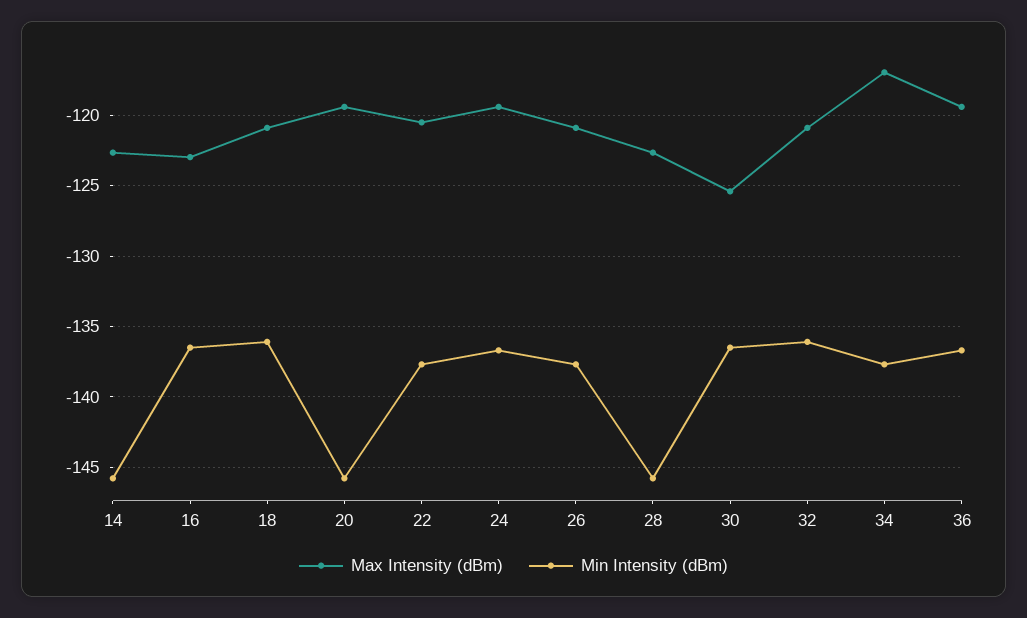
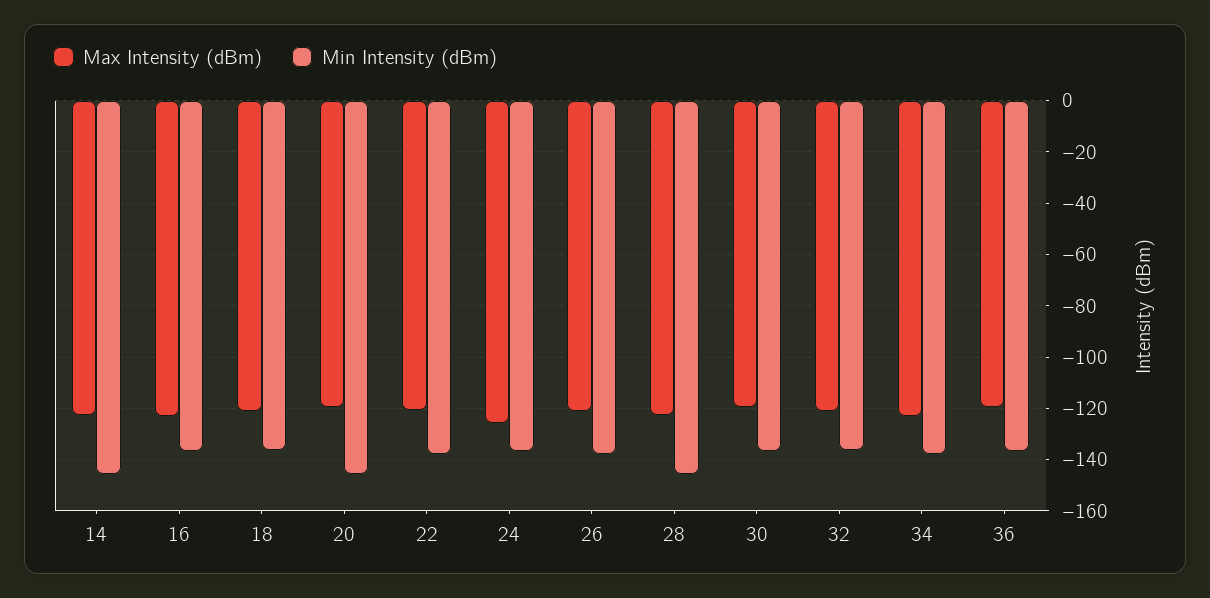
  {
    "Max Intensity (dBm)": {
      "14": -122.5,
      "16": -123,
      "18": -121,
      "20": -119.5,
      "22": -120.5,
-     "24": -119.5,
+     "24": -125,
      "26": -121,
      "28": -122.5,
-     "30": -125.5,
+     "30": -120,
      "32": -121,
-     "34": -117,
+     "34": -122.5,
      "36": -119.5
    },
    "Min Intensity (dBm)": {
      "14": -146,
      "16": -136.5,
      "18": -136,
      "20": -146,
      "22": -137.5,
      "24": -136.5,
      "26": -137.5,
      "28": -146,
      "30": -136.5,
      "32": -136,
      "34": -137.5,
      "36": -136.5
    }
  }

